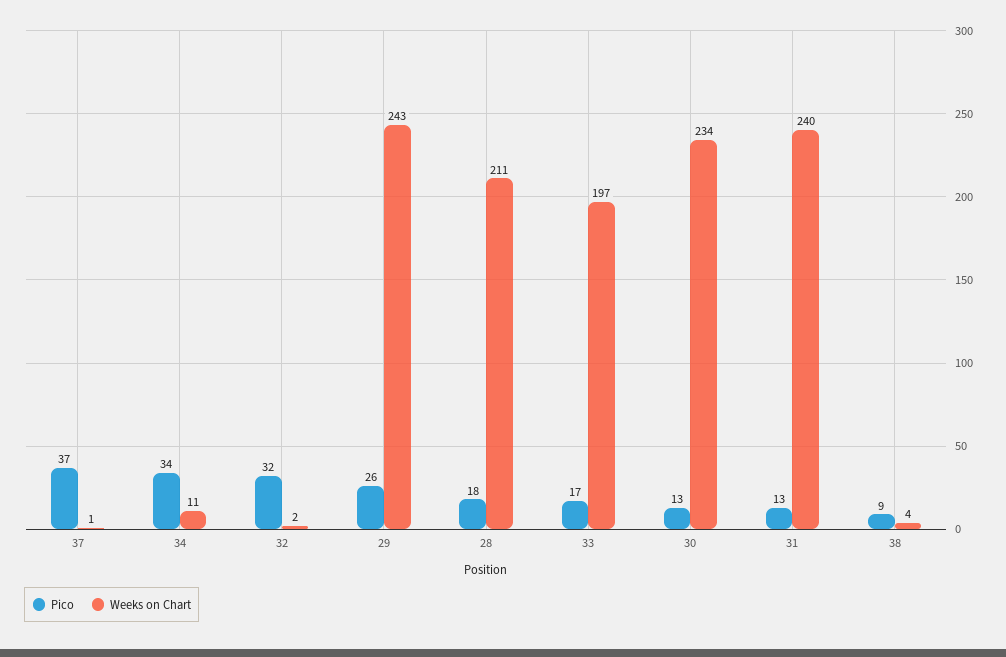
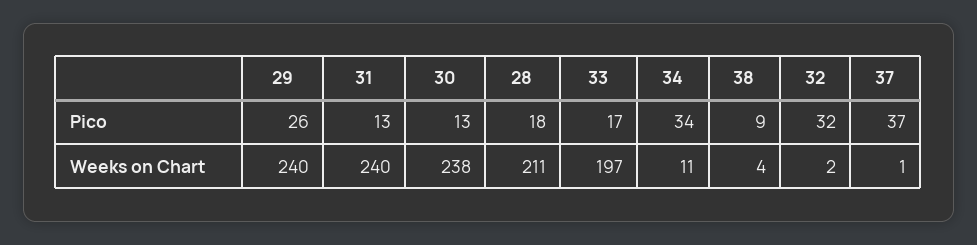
  {
    "Pico": {
      "37": 37,
      "34": 34,
      "32": 32,
      "29": 26,
      "28": 18,
      "33": 17,
      "30": 13,
      "31": 13,
      "38": 9
    },
    "Weeks on Chart": {
      "37": 1,
      "34": 11,
      "32": 2,
-     "29": 243,
+     "29": 240,
      "28": 211,
      "33": 197,
-     "30": 234,
+     "30": 238,
      "31": 240,
      "38": 4
    }
  }

